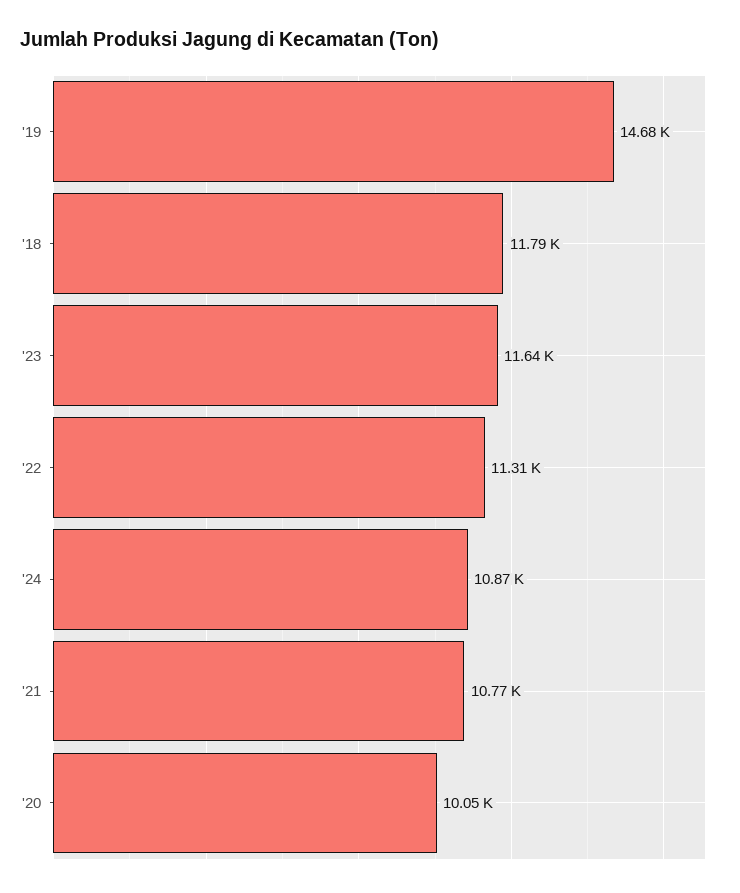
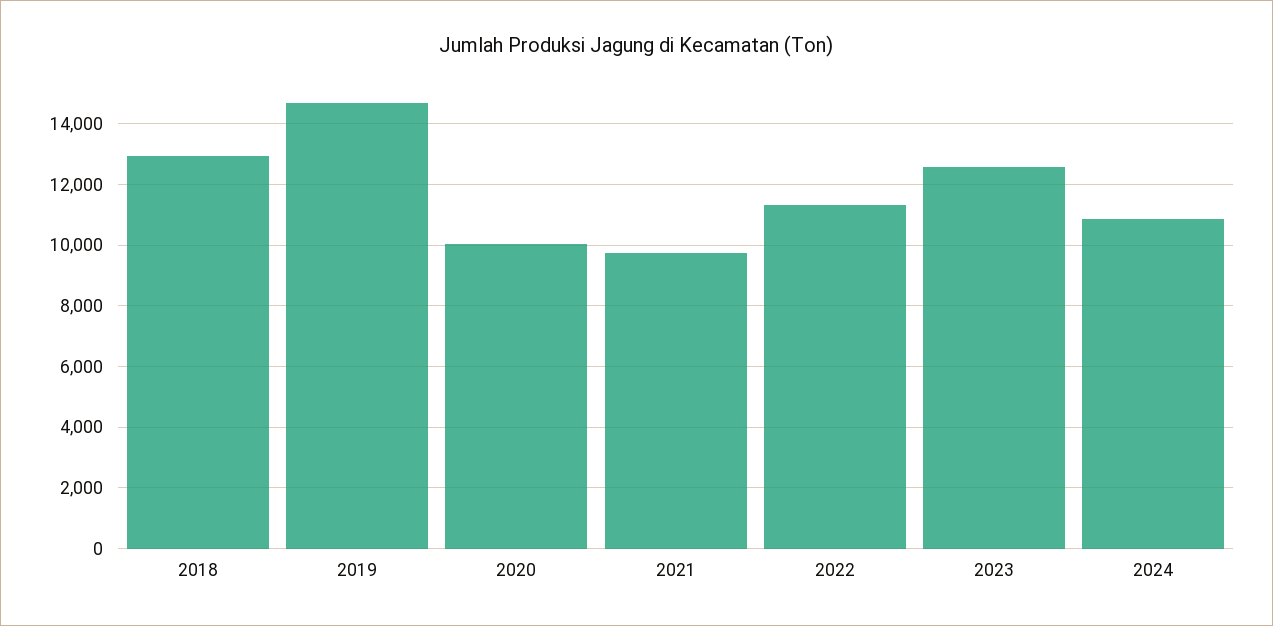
  {
    "'19": 14680,
-   "'18": 11790,
+   "'18": 13000,
-   "'23": 11640,
+   "'23": 12600,
    "'22": 11310,
    "'24": 10870,
-   "'21": 10770,
+   "'21": 9800,
    "'20": 10050
  }

